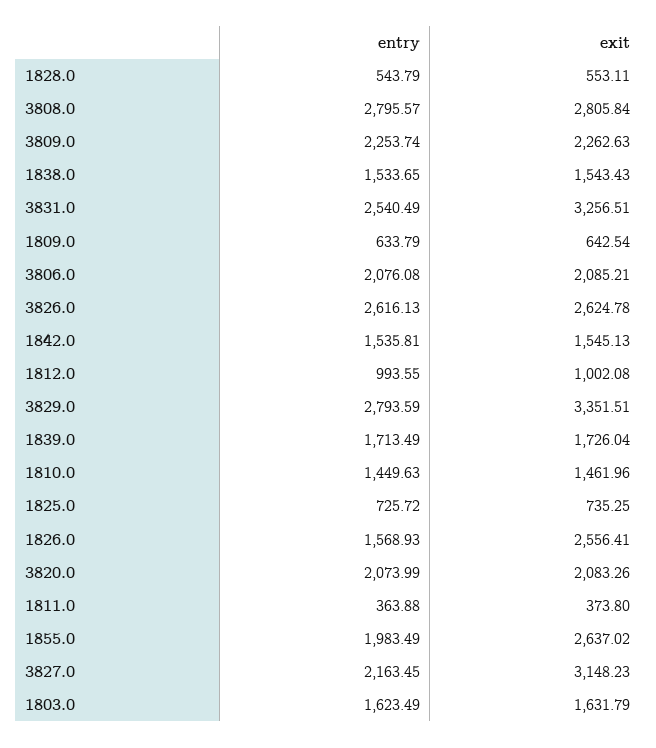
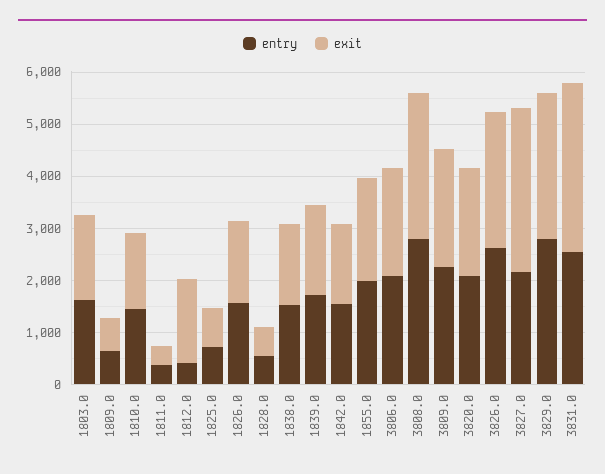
  {
    "entry": {
      "1828.0": 543.79,
      "3808.0": 2795.57,
      "3809.0": 2253.74,
      "1838.0": 1533.65,
      "3831.0": 2540.49,
      "1809.0": 633.79,
      "3806.0": 2076.08,
      "3826.0": 2616.13,
      "1842.0": 1535.81,
-     "1812.0": 993.55,
+     "1812.0": 400,
      "3829.0": 2793.59,
      "1839.0": 1713.49,
      "1810.0": 1449.63,
      "1825.0": 725.72,
      "1826.0": 1568.93,
      "3820.0": 2073.99,
      "1811.0": 363.88,
      "1855.0": 1983.49,
      "3827.0": 2163.45,
      "1803.0": 1623.49
    },
    "exit": {
      "1828.0": 553.11,
      "3808.0": 2805.84,
      "3809.0": 2262.63,
      "1838.0": 1543.43,
      "3831.0": 3256.51,
      "1809.0": 642.54,
      "3806.0": 2085.21,
      "3826.0": 2624.78,
      "1842.0": 1545.13,
-     "1812.0": 1002.08,
+     "1812.0": 1600,
-     "3829.0": 3351.51,
+     "3829.0": 2800,
      "1839.0": 1726.04,
      "1810.0": 1461.96,
      "1825.0": 735.25,
-     "1826.0": 2556.41,
+     "1826.0": 1600,
      "3820.0": 2083.26,
      "1811.0": 373.8,
-     "1855.0": 2637.02,
+     "1855.0": 2000,
      "3827.0": 3148.23,
      "1803.0": 1631.79
    }
  }

